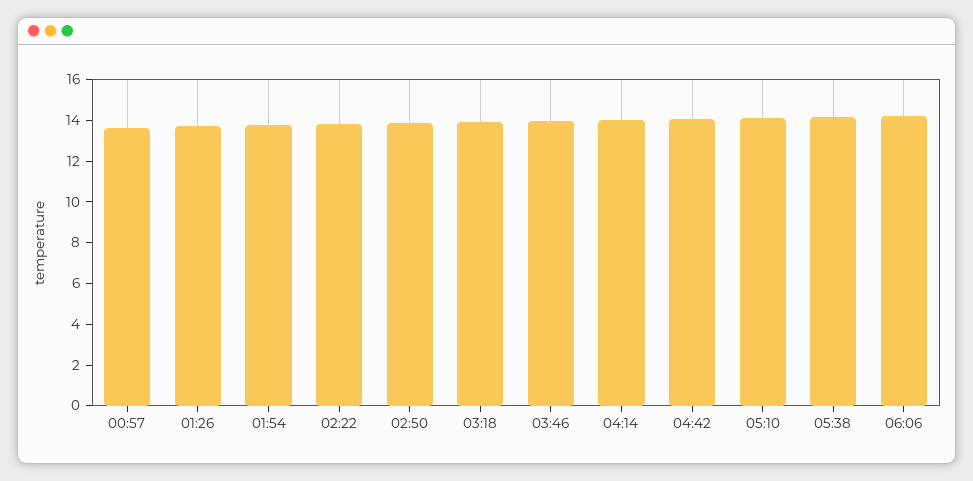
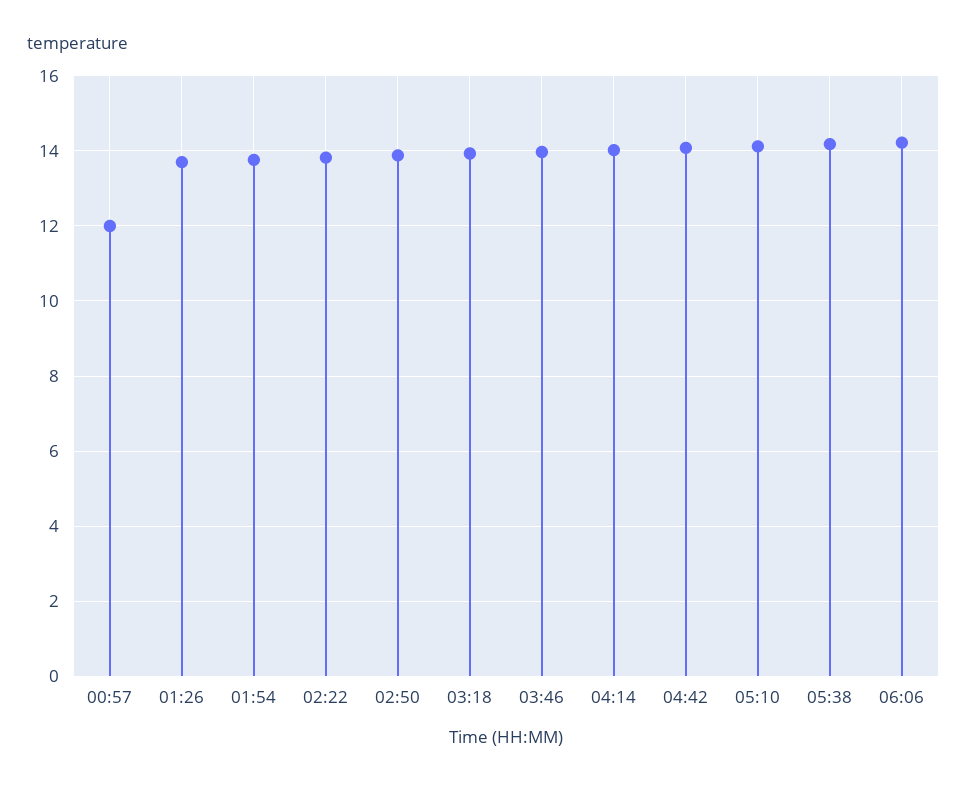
  {
-   "00:57": 13.5,
+   "00:57": 12,
    "01:26": 13.8,
    "01:54": 13.8,
    "02:22": 13.8,
    "02:50": 13.8,
    "03:18": 14,
    "03:46": 14,
    "04:14": 14,
    "04:42": 14,
    "05:10": 14.2,
    "05:38": 14.2,
    "06:06": 14.2
  }

